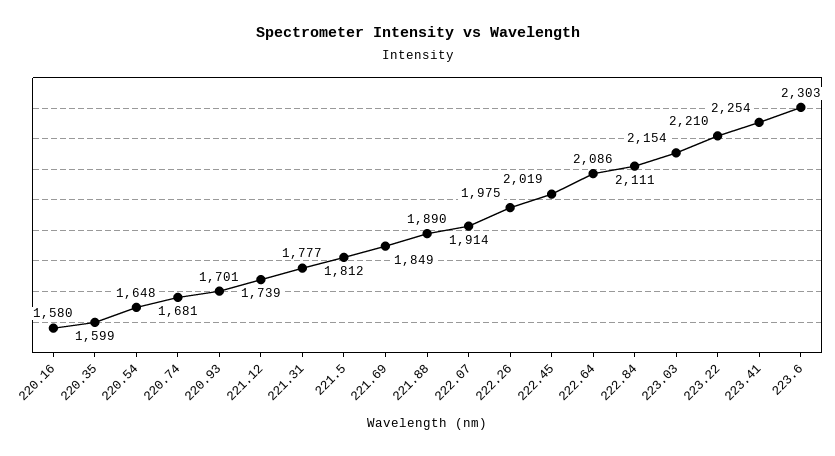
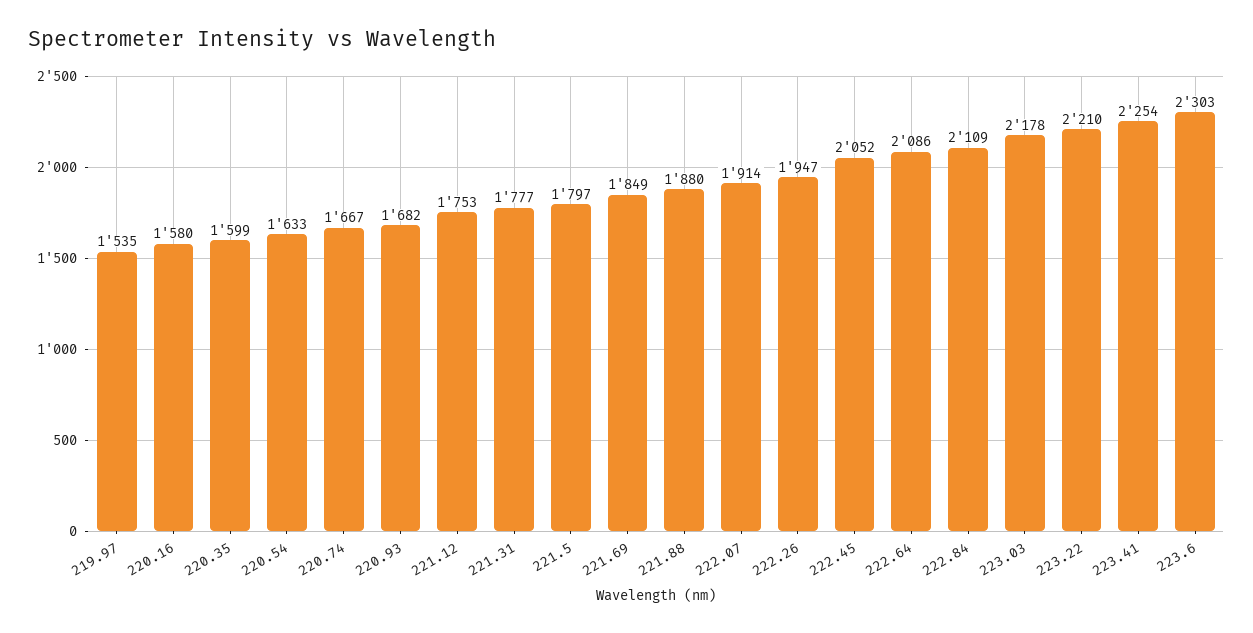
  {
    "220.16": 1580,
    "220.35": 1599,
-   "220.54": 1648,
+   "220.54": 1633,
-   "220.74": 1681,
+   "220.74": 1667,
-   "220.93": 1701,
+   "220.93": 1682,
-   "221.12": 1739,
+   "221.12": 1753,
    "221.31": 1777,
-   "221.5": 1812,
+   "221.5": 1797,
    "221.69": 1849,
-   "221.88": 1890,
+   "221.88": 1880,
    "222.07": 1914,
-   "222.26": 1975,
+   "222.26": 1947,
-   "222.45": 2019,
+   "222.45": 2052,
    "222.64": 2086,
-   "222.84": 2111,
+   "222.84": 2109,
-   "223.03": 2154,
+   "223.03": 2178,
    "223.22": 2210,
    "223.41": 2254,
-   "223.6": 2303
+   "223.6": 2303,
+   "219.97": 1535
  }

